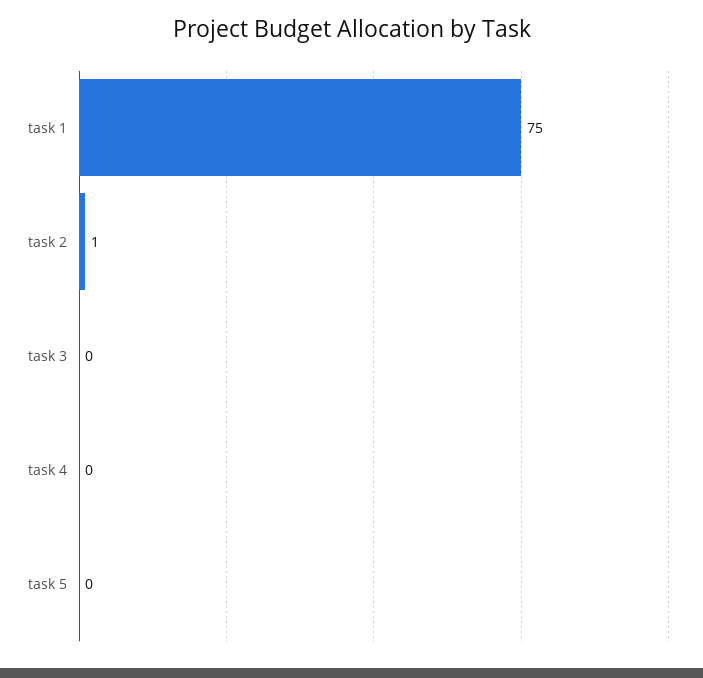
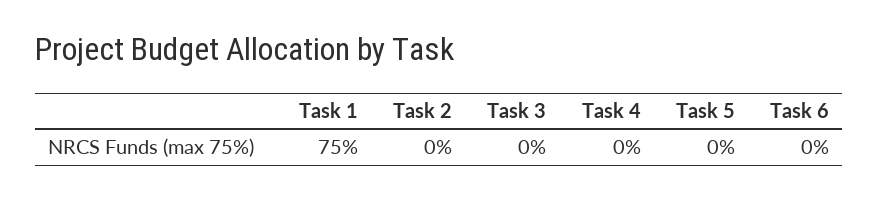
  {
    "task 1": 75,
-   "task 2": 1,
+   "task 2": 0,
    "task 3": 0,
    "task 4": 0,
-   "task 5": 0
+   "task 5": 0,
+   "Task 6": 0
  }

